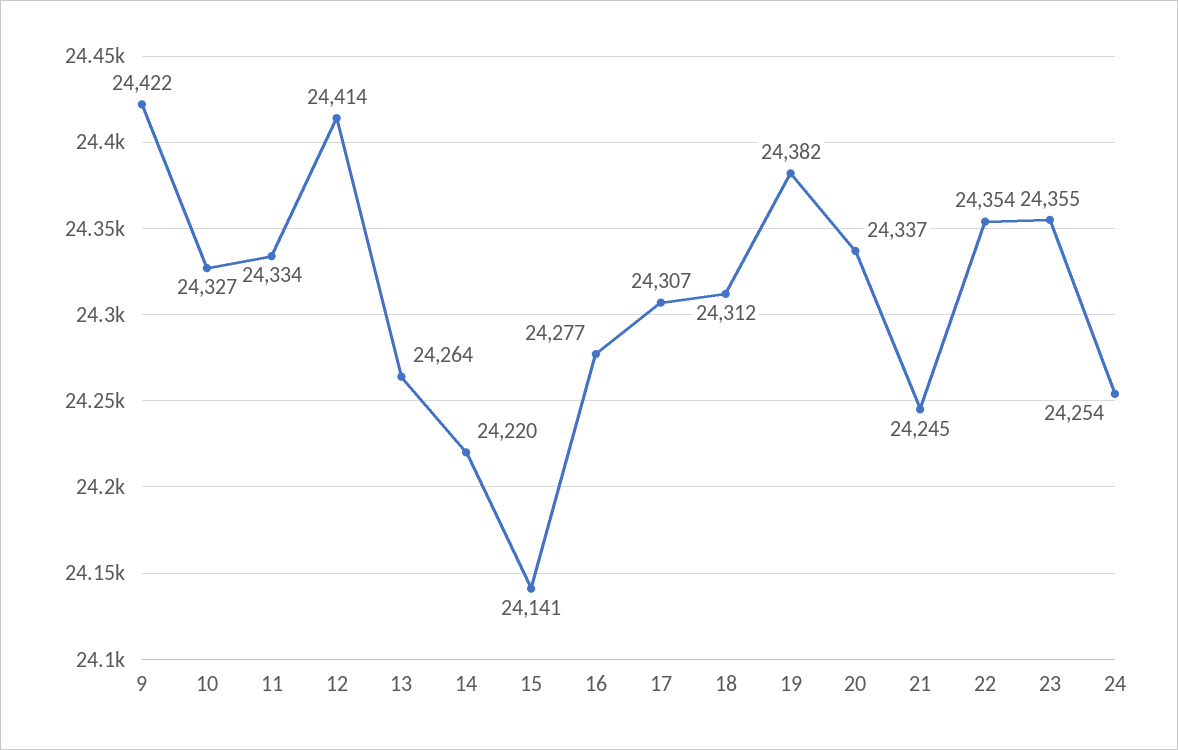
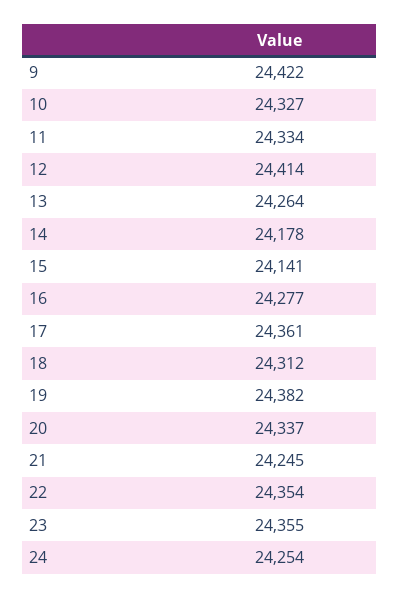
  {
    "9": 24422,
    "10": 24327,
    "11": 24334,
    "12": 24414,
    "13": 24264,
-   "14": 24220,
+   "14": 24178,
    "15": 24141,
    "16": 24277,
-   "17": 24307,
+   "17": 24361,
    "18": 24312,
    "19": 24382,
    "20": 24337,
    "21": 24245,
    "22": 24354,
    "23": 24355,
    "24": 24254
  }

